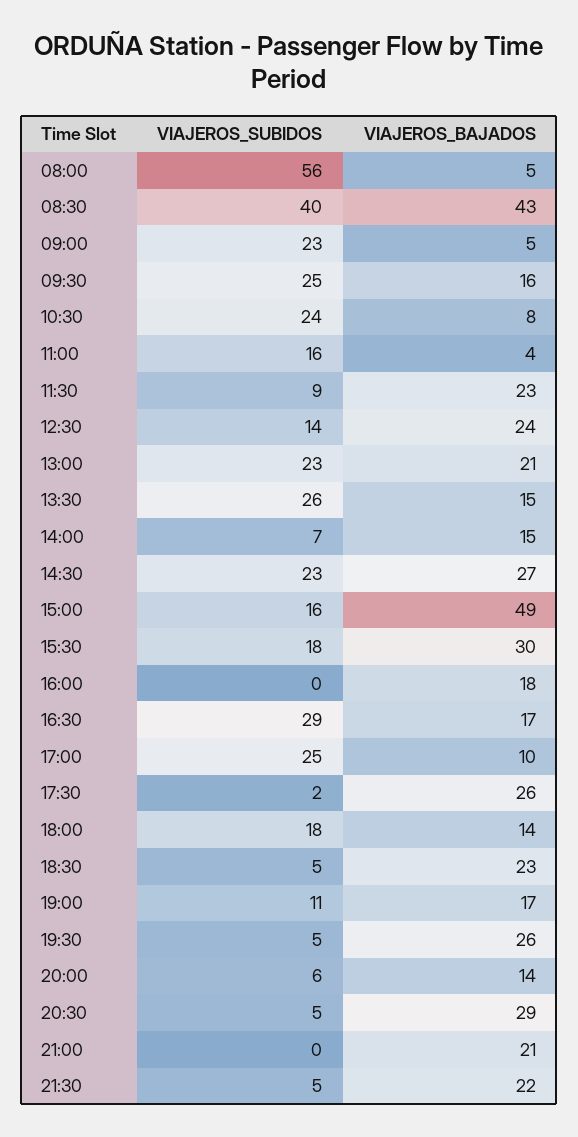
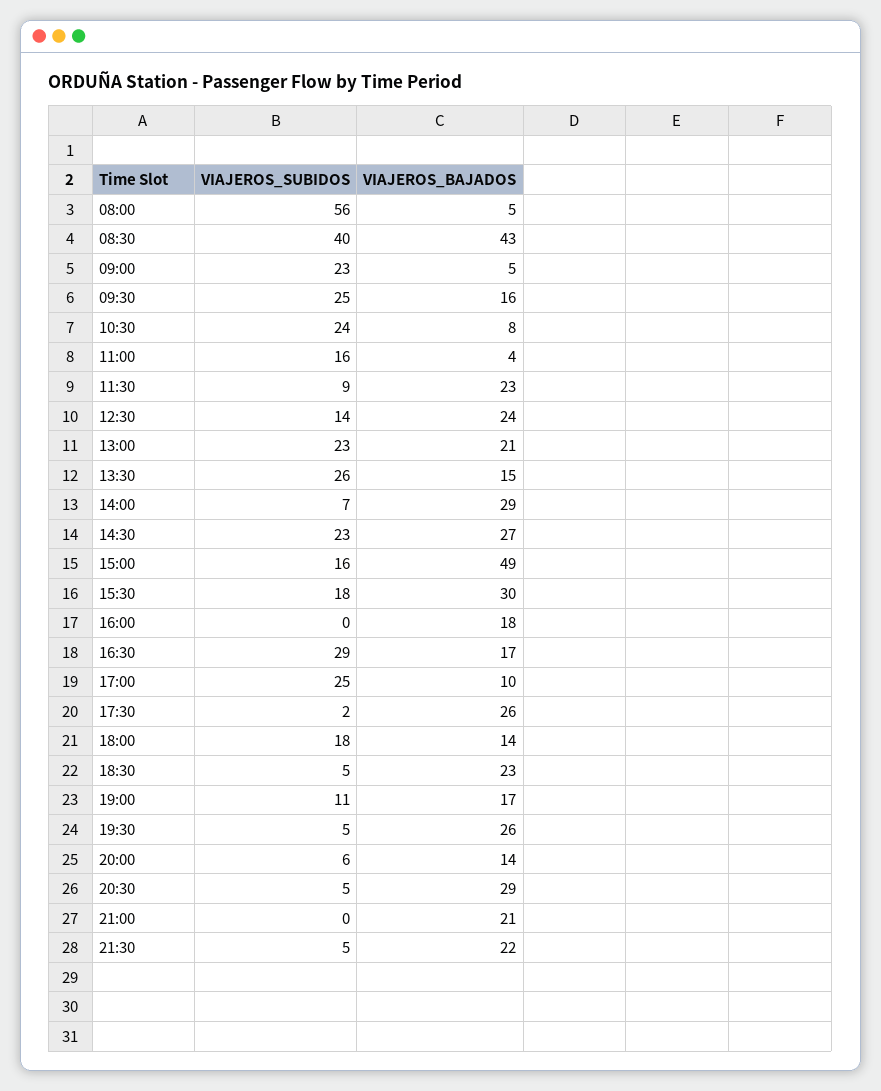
  {
    "VIAJEROS_SUBIDOS": {
      "08:00": 56,
      "08:30": 40,
      "09:00": 23,
      "09:30": 25,
      "10:30": 24,
      "11:00": 16,
      "11:30": 9,
      "12:30": 14,
      "13:00": 23,
      "13:30": 26,
      "14:00": 7,
      "14:30": 23,
      "15:00": 16,
      "15:30": 18,
      "16:00": 0,
      "16:30": 29,
      "17:00": 25,
      "17:30": 2,
      "18:00": 18,
      "18:30": 5,
      "19:00": 11,
      "19:30": 5,
      "20:00": 6,
      "20:30": 5,
      "21:00": 0,
      "21:30": 5
    },
    "VIAJEROS_BAJADOS": {
      "08:00": 5,
      "08:30": 43,
      "09:00": 5,
      "09:30": 16,
      "10:30": 8,
      "11:00": 4,
      "11:30": 23,
      "12:30": 24,
      "13:00": 21,
      "13:30": 15,
-     "14:00": 15,
+     "14:00": 29,
      "14:30": 27,
      "15:00": 49,
      "15:30": 30,
      "16:00": 18,
      "16:30": 17,
      "17:00": 10,
      "17:30": 26,
      "18:00": 14,
      "18:30": 23,
      "19:00": 17,
      "19:30": 26,
      "20:00": 14,
      "20:30": 29,
      "21:00": 21,
      "21:30": 22
    }
  }

